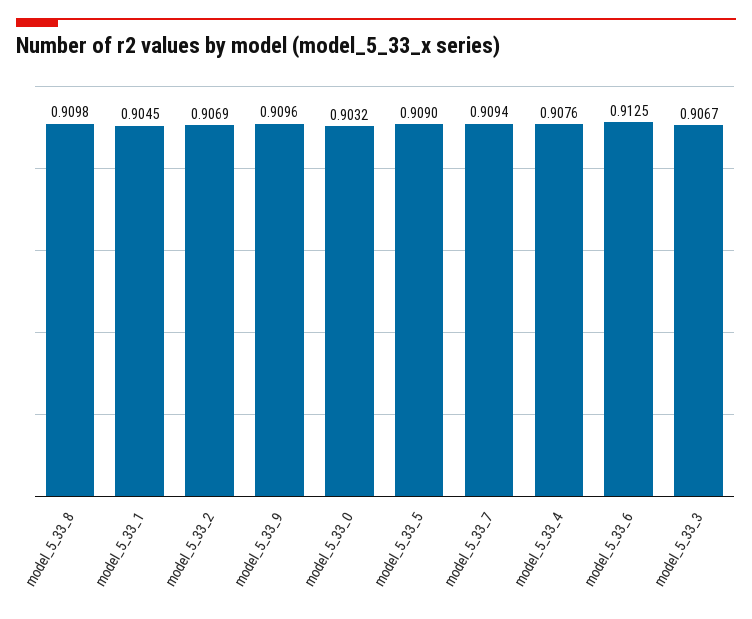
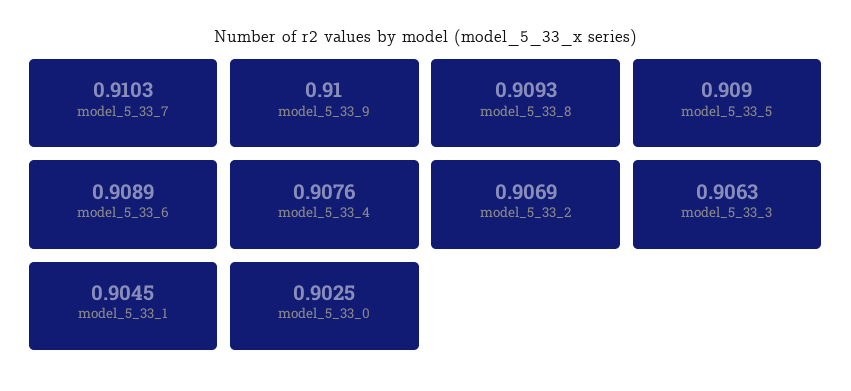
  {
-   "model_5_33_8": 0.9098,
+   "model_5_33_8": 0.9093,
    "model_5_33_1": 0.9045,
    "model_5_33_2": 0.9069,
-   "model_5_33_9": 0.9096,
+   "model_5_33_9": 0.91,
-   "model_5_33_0": 0.9032,
+   "model_5_33_0": 0.9025,
    "model_5_33_5": 0.909,
-   "model_5_33_7": 0.9094,
+   "model_5_33_7": 0.9103,
    "model_5_33_4": 0.9076,
-   "model_5_33_6": 0.9125,
+   "model_5_33_6": 0.9089,
-   "model_5_33_3": 0.9067
+   "model_5_33_3": 0.9063
  }

